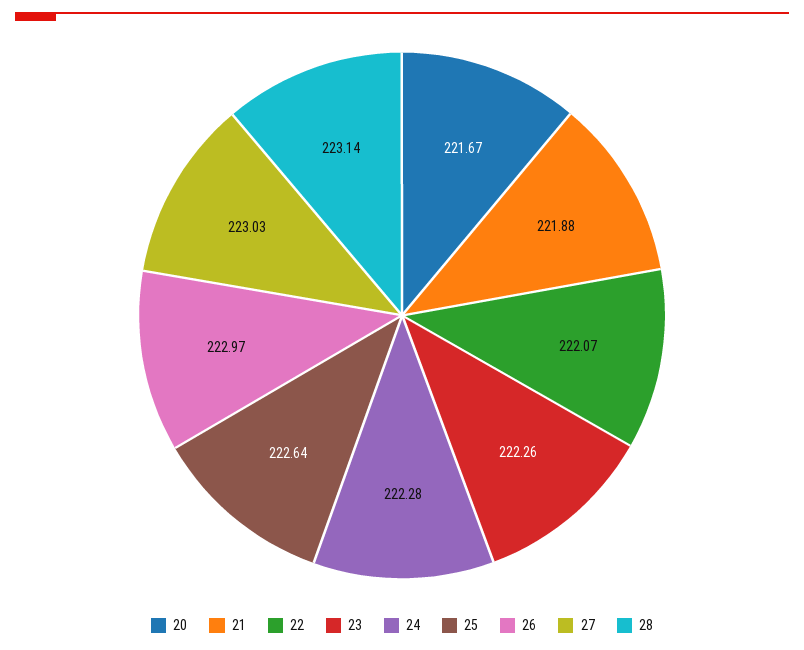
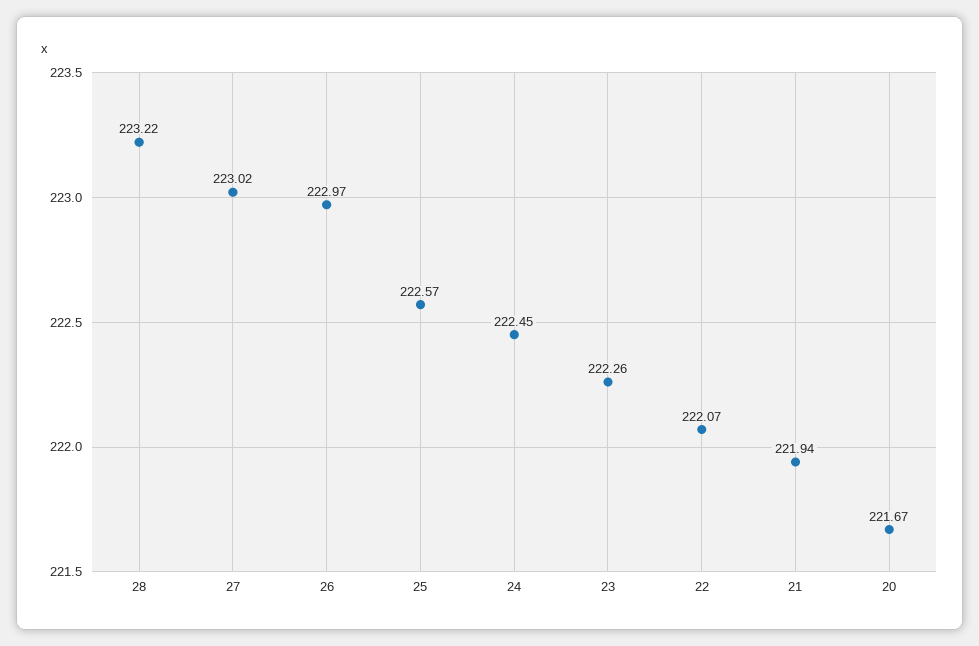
  {
    "20": 221.67,
-   "21": 221.88,
+   "21": 221.94,
    "22": 222.07,
    "23": 222.26,
-   "24": 222.28,
+   "24": 222.45,
-   "25": 222.64,
+   "25": 222.57,
    "26": 222.97,
-   "27": 223.03,
+   "27": 223.02,
-   "28": 223.14
+   "28": 223.22
  }

